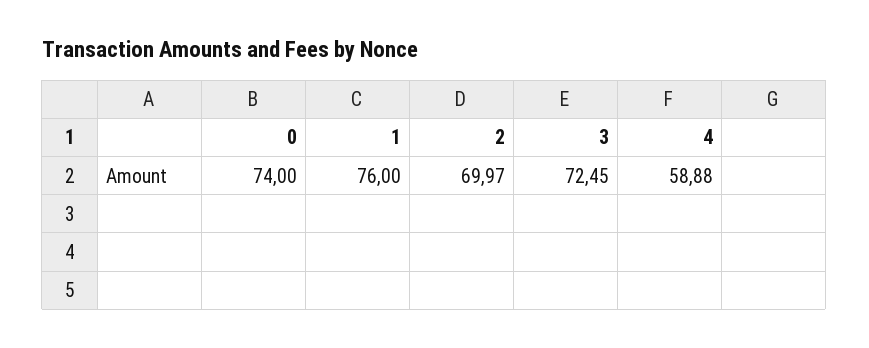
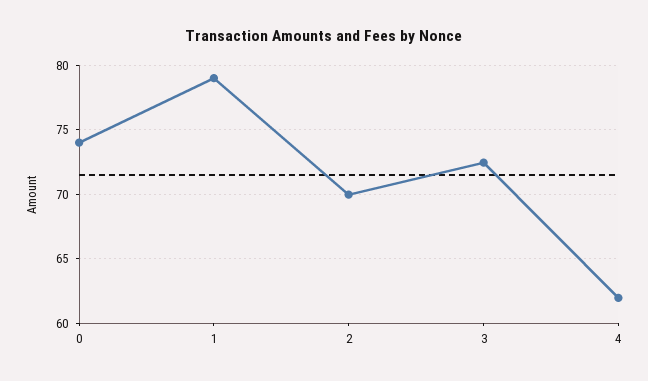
  {
    "0": 74,
-   "1": 76,
+   "1": 79,
    "2": 69.97,
    "3": 72.45,
-   "4": 58.88
+   "4": 62
  }

